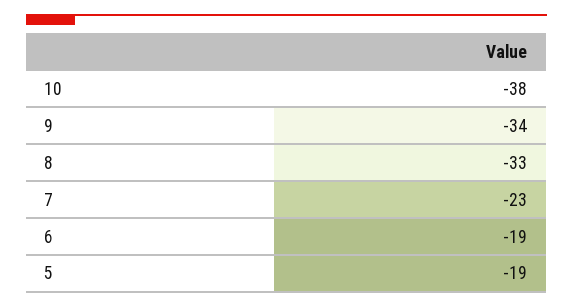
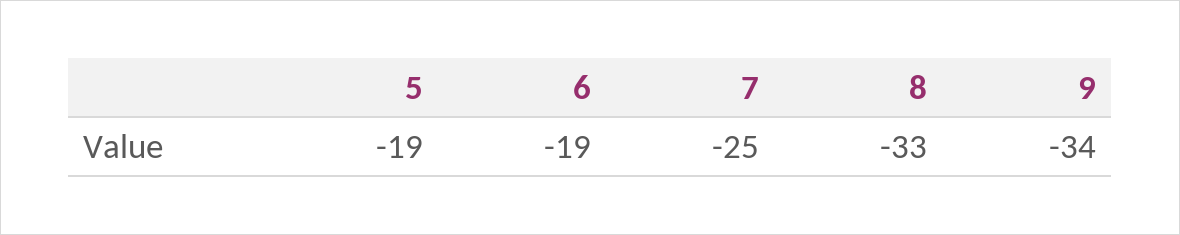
  {
-   "10": -38,
    "9": -34,
    "8": -33,
-   "7": -23,
+   "7": -25,
    "6": -19,
    "5": -19
  }

